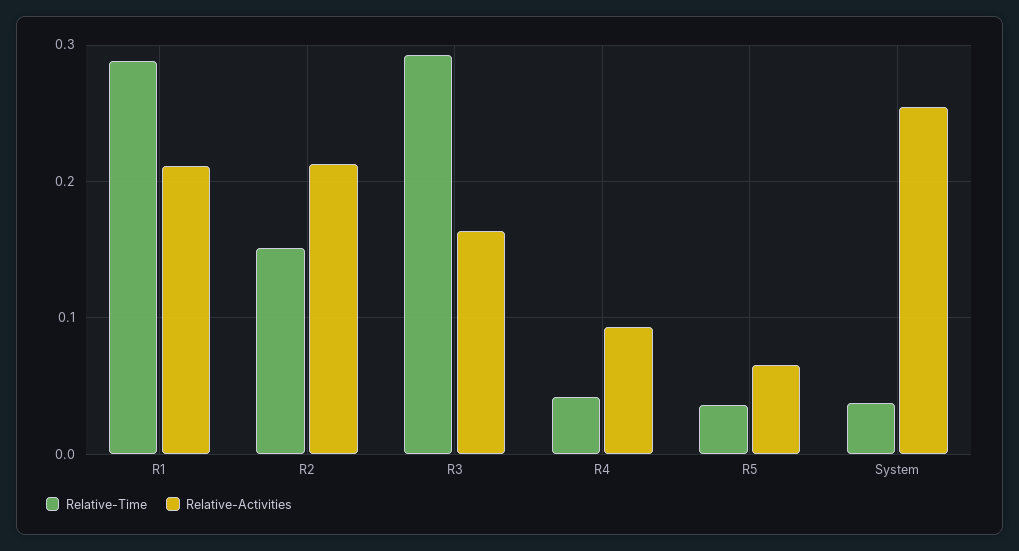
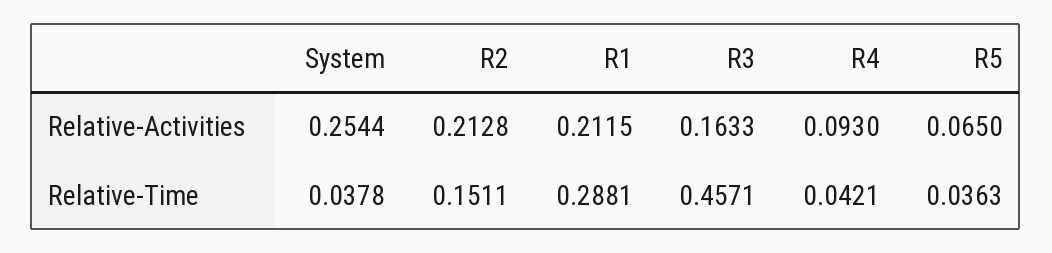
  {
    "Relative-Time": {
      "R1": 0.2881,
      "R2": 0.1511,
-     "R3": 0.29,
+     "R3": 0.4571,
      "R4": 0.0421,
      "R5": 0.0363,
      "System": 0.0378
    },
    "Relative-Activities": {
      "R1": 0.2115,
      "R2": 0.2128,
      "R3": 0.1633,
      "R4": 0.093,
      "R5": 0.065,
      "System": 0.2544
    }
  }

